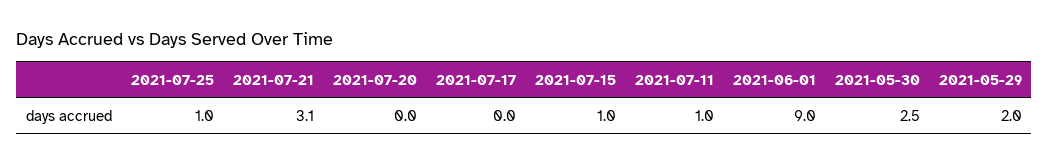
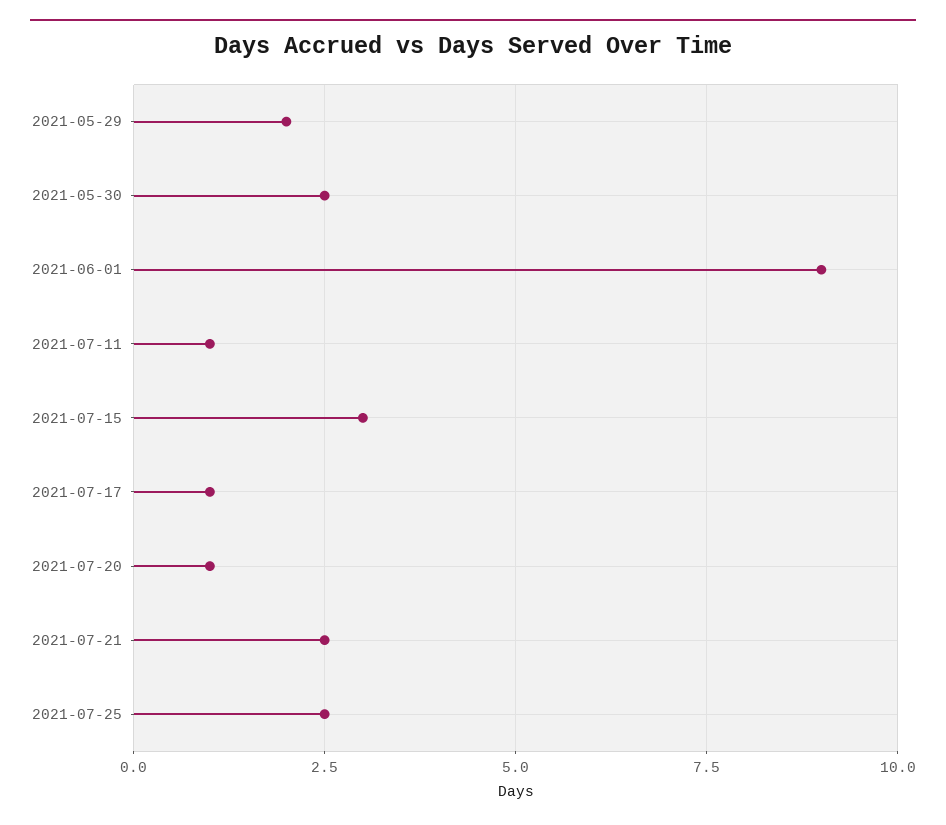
  {
-   "2021-07-25": 1,
+   "2021-07-25": 2.5,
-   "2021-07-21": 3.1,
+   "2021-07-21": 2.5,
-   "2021-07-20": 0,
+   "2021-07-20": 1,
-   "2021-07-17": 0,
+   "2021-07-17": 1,
-   "2021-07-15": 1,
+   "2021-07-15": 3,
    "2021-07-11": 1,
    "2021-06-01": 9,
    "2021-05-30": 2.5,
    "2021-05-29": 2
  }

